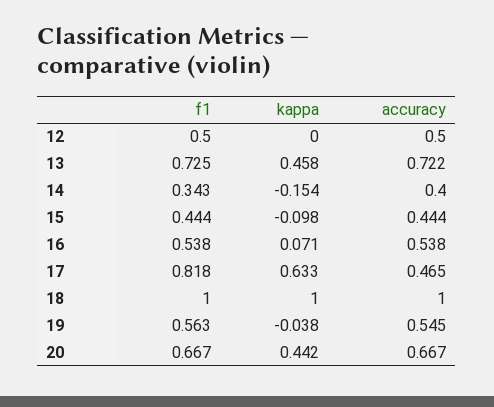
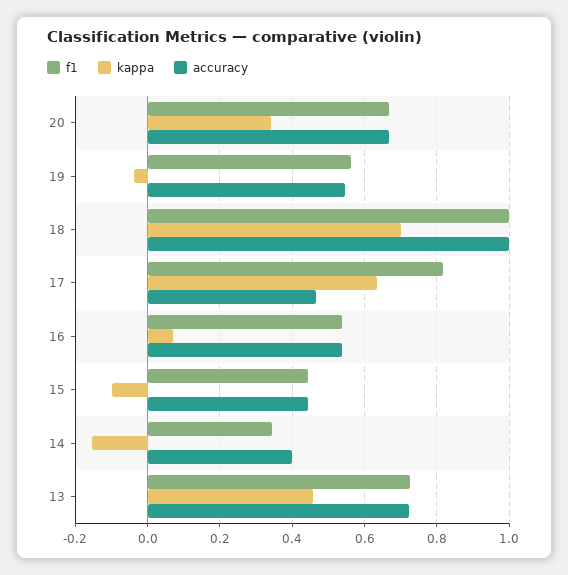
  {
    "f1": {
-     "12": 0.5,
      "13": 0.725,
      "14": 0.343,
      "15": 0.444,
      "16": 0.538,
      "17": 0.818,
      "18": 1,
      "19": 0.563,
      "20": 0.667
    },
    "kappa": {
-     "12": 0,
      "13": 0.458,
      "14": -0.154,
      "15": -0.098,
      "16": 0.071,
      "17": 0.633,
-     "18": 1,
+     "18": 0.7,
      "19": -0.038,
-     "20": 0.442
+     "20": 0.34
    },
    "accuracy": {
-     "12": 0.5,
      "13": 0.722,
      "14": 0.4,
      "15": 0.444,
      "16": 0.538,
      "17": 0.465,
      "18": 1,
      "19": 0.545,
      "20": 0.667
    }
  }

